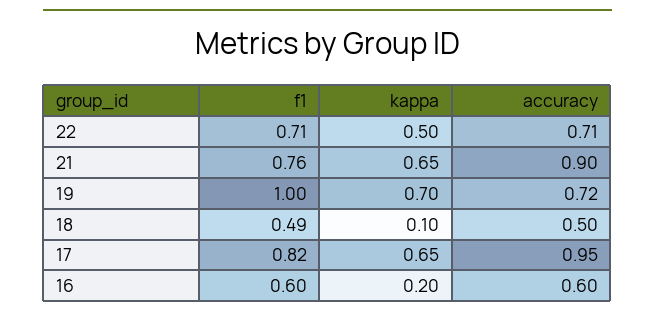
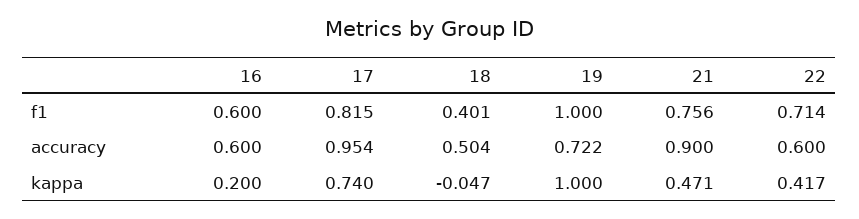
  {
    "f1": {
      "22": 0.714,
      "21": 0.756,
      "19": 1,
-     "18": 0.49,
+     "18": 0.401,
      "17": 0.815,
      "16": 0.6
    },
    "kappa": {
-     "22": 0.5,
+     "22": 0.417,
-     "21": 0.65,
+     "21": 0.471,
-     "19": 0.7,
+     "19": 1,
-     "18": 0.1,
+     "18": -0.047,
-     "17": 0.65,
+     "17": 0.74,
      "16": 0.2
    },
    "accuracy": {
-     "22": 0.71,
+     "22": 0.6,
      "21": 0.9,
      "19": 0.722,
      "18": 0.504,
      "17": 0.954,
      "16": 0.6
    }
  }

